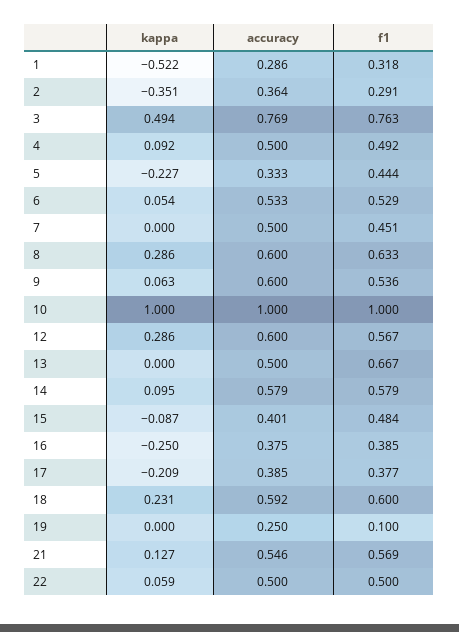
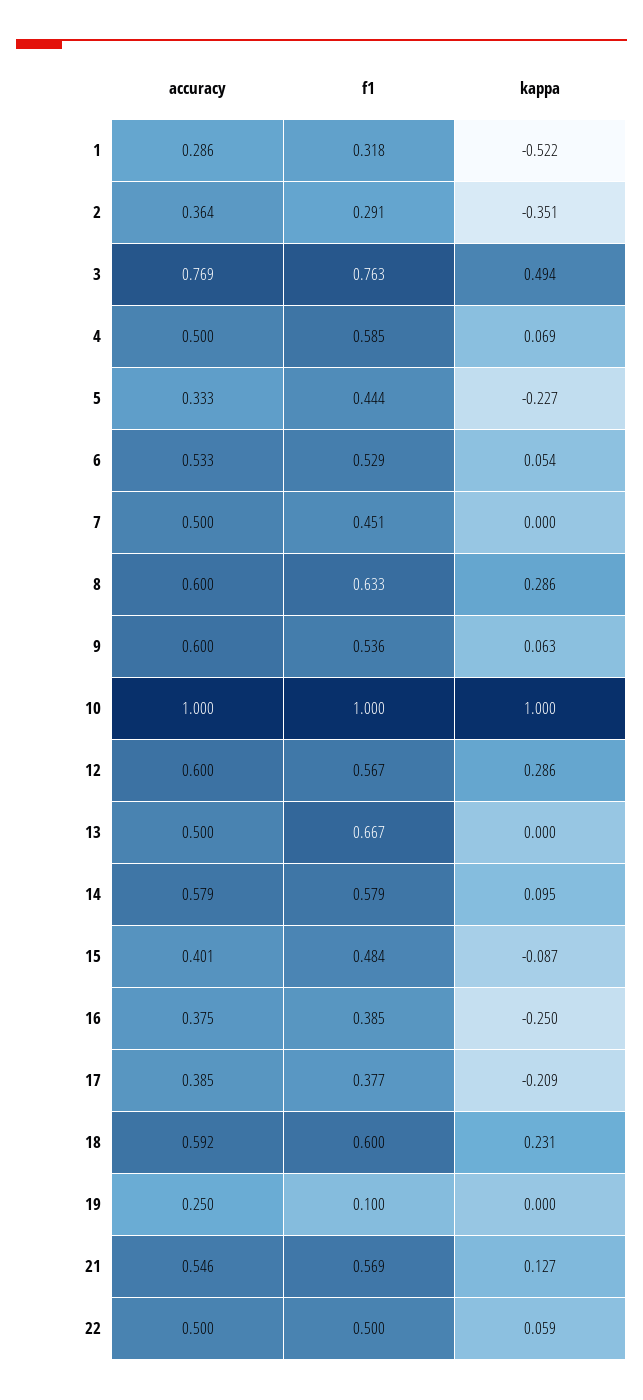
  {
    "kappa": {
      "1": -0.522,
      "2": -0.351,
      "3": 0.494,
-     "4": 0.092,
+     "4": 0.069,
      "5": -0.227,
      "6": 0.054,
      "7": 0,
      "8": 0.286,
      "9": 0.063,
      "10": 1,
      "12": 0.286,
      "13": 0,
      "14": 0.095,
      "15": -0.087,
      "16": -0.25,
      "17": -0.209,
      "18": 0.231,
      "19": 0,
      "21": 0.127,
      "22": 0.059
    },
    "accuracy": {
      "1": 0.286,
      "2": 0.364,
      "3": 0.769,
      "4": 0.5,
      "5": 0.333,
      "6": 0.533,
      "7": 0.5,
      "8": 0.6,
      "9": 0.6,
      "10": 1,
      "12": 0.6,
      "13": 0.5,
      "14": 0.579,
      "15": 0.401,
      "16": 0.375,
      "17": 0.385,
      "18": 0.592,
      "19": 0.25,
      "21": 0.546,
      "22": 0.5
    },
    "f1": {
      "1": 0.318,
      "2": 0.291,
      "3": 0.763,
-     "4": 0.492,
+     "4": 0.585,
      "5": 0.444,
      "6": 0.529,
      "7": 0.451,
      "8": 0.633,
      "9": 0.536,
      "10": 1,
      "12": 0.567,
      "13": 0.667,
      "14": 0.579,
      "15": 0.484,
      "16": 0.385,
      "17": 0.377,
      "18": 0.6,
      "19": 0.1,
      "21": 0.569,
      "22": 0.5
    }
  }

